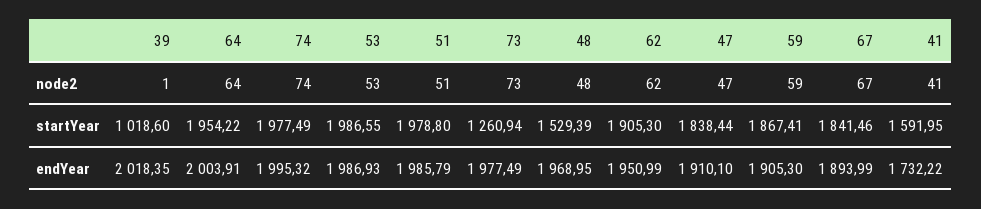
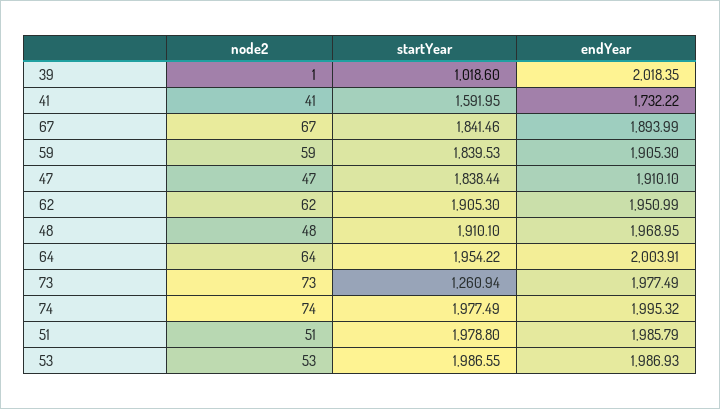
  {
    "39": {
      "node2": 1,
      "startYear": 1018.6,
      "endYear": 2018.35
    },
    "64": {
      "node2": 64,
      "startYear": 1954.22,
      "endYear": 2003.91
    },
    "74": {
      "node2": 74,
      "startYear": 1977.49,
      "endYear": 1995.32
    },
    "53": {
      "node2": 53,
      "startYear": 1986.55,
      "endYear": 1986.93
    },
    "51": {
      "node2": 51,
      "startYear": 1978.8,
      "endYear": 1985.79
    },
    "73": {
      "node2": 73,
      "startYear": 1260.94,
      "endYear": 1977.49
    },
    "48": {
      "node2": 48,
-     "startYear": 1529.39,
+     "startYear": 1910.1,
      "endYear": 1968.95
    },
    "62": {
      "node2": 62,
      "startYear": 1905.3,
      "endYear": 1950.99
    },
    "47": {
      "node2": 47,
      "startYear": 1838.44,
      "endYear": 1910.1
    },
    "59": {
      "node2": 59,
-     "startYear": 1867.41,
+     "startYear": 1839.53,
      "endYear": 1905.3
    },
    "67": {
      "node2": 67,
      "startYear": 1841.46,
      "endYear": 1893.99
    },
    "41": {
      "node2": 41,
      "startYear": 1591.95,
      "endYear": 1732.22
    }
  }

